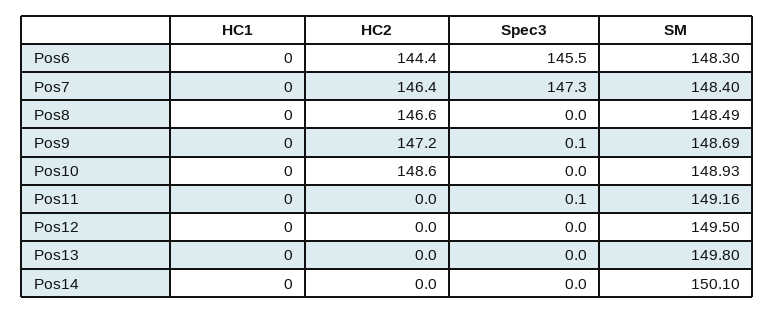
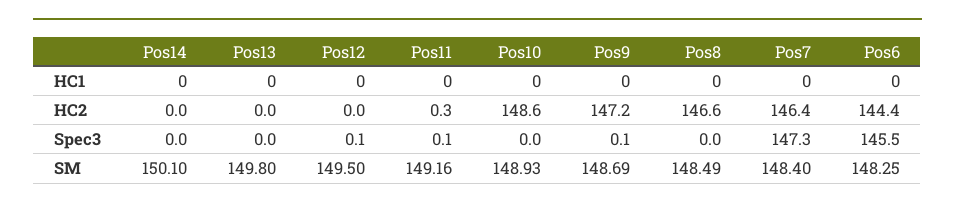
  {
    "HC1": {
      "Pos6": 0,
      "Pos7": 0,
      "Pos8": 0,
      "Pos9": 0,
      "Pos10": 0,
      "Pos11": 0,
      "Pos12": 0,
      "Pos13": 0,
      "Pos14": 0
    },
    "HC2": {
      "Pos6": 144.4,
      "Pos7": 146.4,
      "Pos8": 146.6,
      "Pos9": 147.2,
      "Pos10": 148.6,
-     "Pos11": 0,
+     "Pos11": 0.3,
      "Pos12": 0,
      "Pos13": 0,
      "Pos14": 0
    },
    "Spec3": {
      "Pos6": 145.5,
      "Pos7": 147.3,
      "Pos8": 0,
      "Pos9": 0.1,
      "Pos10": 0,
      "Pos11": 0.1,
-     "Pos12": 0,
+     "Pos12": 0.1,
      "Pos13": 0,
      "Pos14": 0
    },
    "SM": {
-     "Pos6": 148.3,
+     "Pos6": 148.25,
      "Pos7": 148.4,
      "Pos8": 148.49,
      "Pos9": 148.69,
      "Pos10": 148.93,
      "Pos11": 149.16,
      "Pos12": 149.5,
      "Pos13": 149.8,
      "Pos14": 150.1
    }
  }

